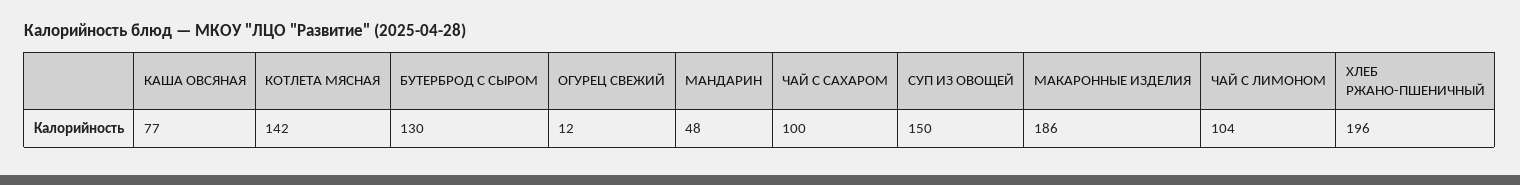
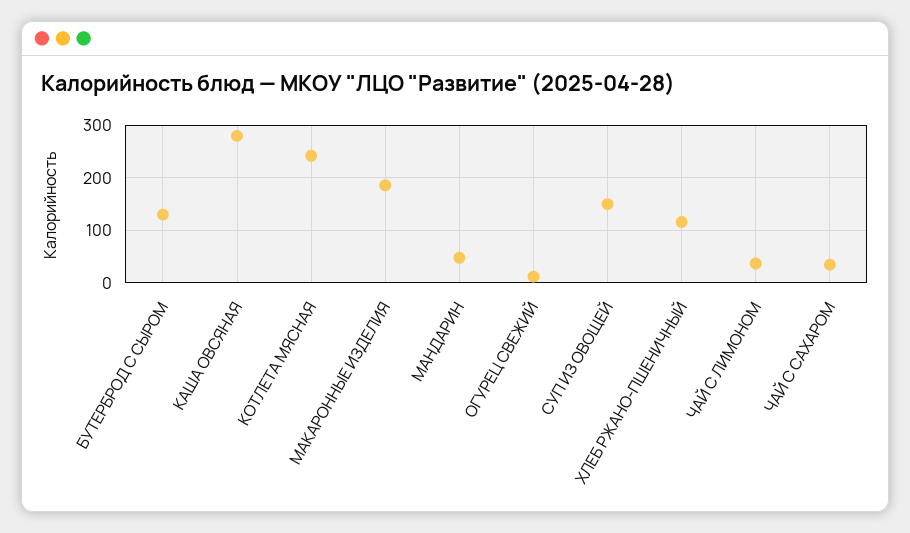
  {
-   "КАША ОВСЯНАЯ": 77,
+   "КАША ОВСЯНАЯ": 280,
-   "КОТЛЕТА МЯСНАЯ": 142,
+   "КОТЛЕТА МЯСНАЯ": 240,
    "БУТЕРБРОД С СЫРОМ": 130,
    "ОГУРЕЦ СВЕЖИЙ": 12,
    "МАНДАРИН": 48,
-   "ЧАЙ С САХАРОМ": 100,
+   "ЧАЙ С САХАРОМ": 40,
    "СУП ИЗ ОВОЩЕЙ": 150,
    "МАКАРОННЫЕ ИЗДЕЛИЯ": 186,
-   "ЧАЙ С ЛИМОНОМ": 104,
+   "ЧАЙ С ЛИМОНОМ": 40,
-   "ХЛЕБ РЖАНО-ПШЕНИЧНЫЙ": 196
+   "ХЛЕБ РЖАНО-ПШЕНИЧНЫЙ": 120
  }

